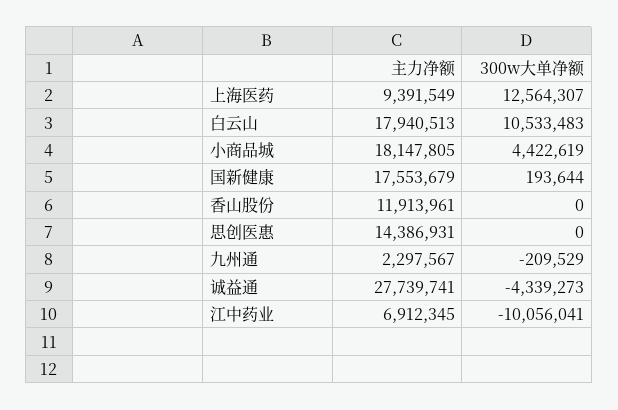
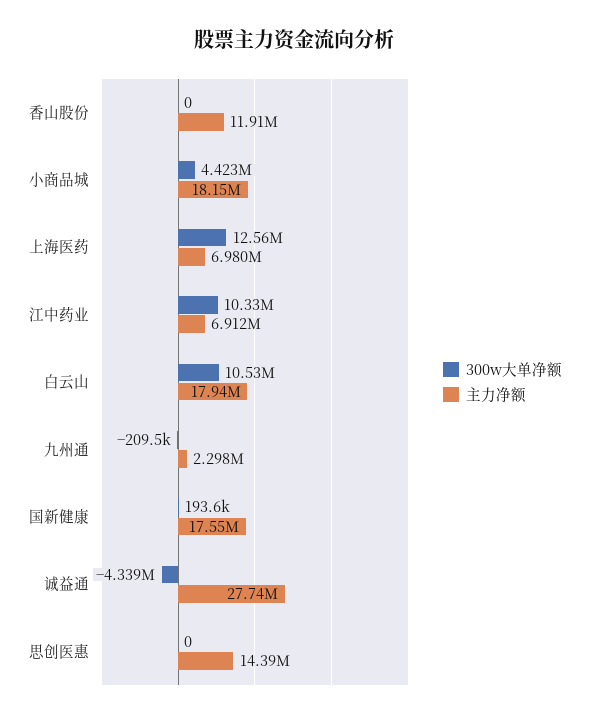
  {
    "主力净额": {
-     "上海医药": 9391549,
+     "上海医药": 6980000,
      "白云山": 17940513,
      "小商品城": 18147805,
      "国新健康": 17553679,
      "香山股份": 11913961,
      "思创医惠": 14386931,
      "九州通": 2297567,
      "诚益通": 27739741,
      "江中药业": 6912345
    },
    "300w大单净额": {
      "上海医药": 12564307,
      "白云山": 10533483,
      "小商品城": 4422619,
      "国新健康": 193644,
      "香山股份": 0,
      "思创医惠": 0,
      "九州通": -209529,
      "诚益通": -4339273,
-     "江中药业": -10056041
+     "江中药业": 10330000
    }
  }

